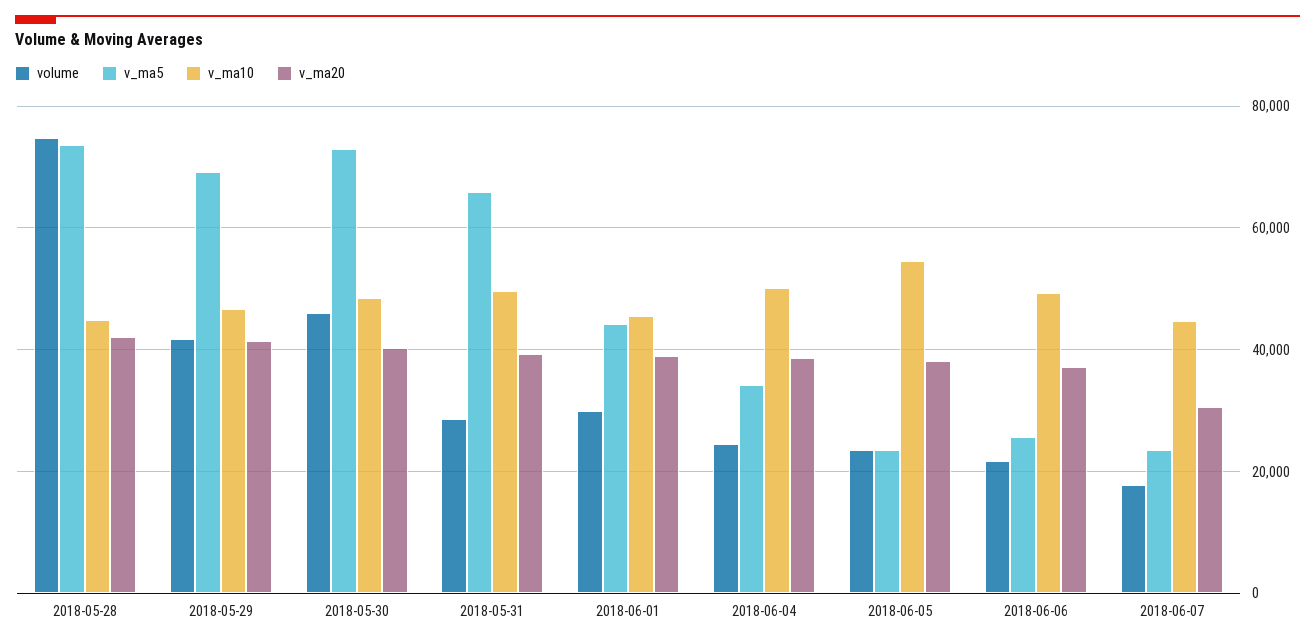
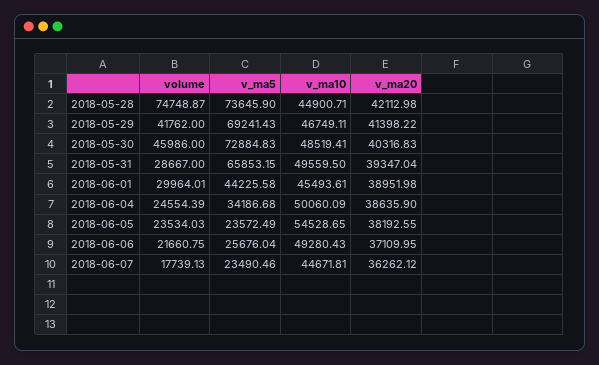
  {
    "volume": {
      "2018-05-28": 74748.87,
      "2018-05-29": 41762,
      "2018-05-30": 45986,
      "2018-05-31": 28667,
      "2018-06-01": 29964.01,
      "2018-06-04": 24554.39,
      "2018-06-05": 23534.03,
      "2018-06-06": 21660.75,
      "2018-06-07": 17739.13
    },
    "v_ma5": {
      "2018-05-28": 73645.9,
      "2018-05-29": 69241.43,
      "2018-05-30": 72884.83,
      "2018-05-31": 65853.15,
      "2018-06-01": 44225.58,
      "2018-06-04": 34186.68,
      "2018-06-05": 23572.49,
      "2018-06-06": 25676.04,
      "2018-06-07": 23490.46
    },
    "v_ma10": {
      "2018-05-28": 44900.71,
      "2018-05-29": 46749.11,
      "2018-05-30": 48519.41,
      "2018-05-31": 49559.5,
      "2018-06-01": 45493.61,
      "2018-06-04": 50060.09,
      "2018-06-05": 54528.65,
      "2018-06-06": 49280.43,
      "2018-06-07": 44671.81
    },
    "v_ma20": {
      "2018-05-28": 42112.98,
      "2018-05-29": 41398.22,
      "2018-05-30": 40316.83,
      "2018-05-31": 39347.04,
      "2018-06-01": 38951.98,
      "2018-06-04": 38635.9,
      "2018-06-05": 38192.55,
      "2018-06-06": 37109.95,
-     "2018-06-07": 30000
+     "2018-06-07": 36262.12
    }
  }

